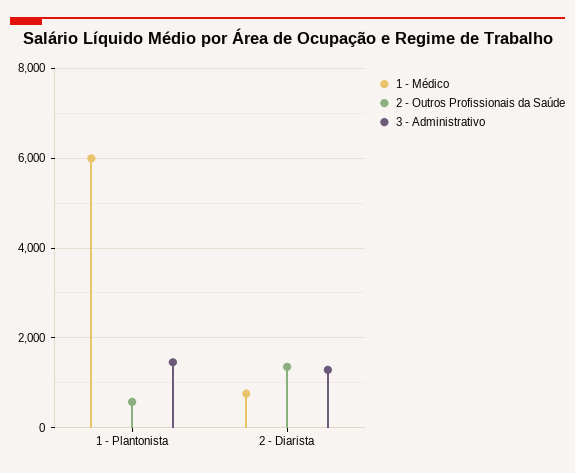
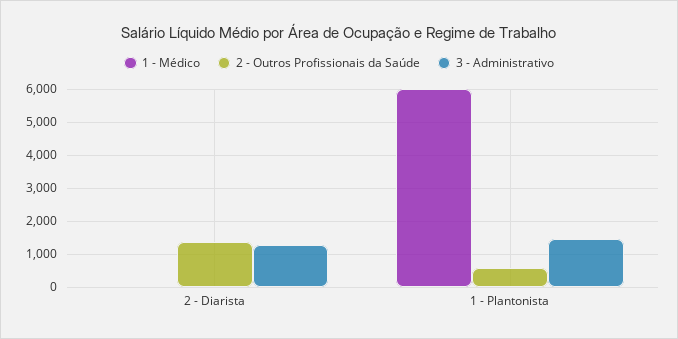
  {
    "1 - Médico": {
      "1 - Plantonista": 6000,
-     "2 - Diarista": 800
+     "2 - Diarista": 0
    },
    "2 - Outros Profissionais da Saúde": {
      "1 - Plantonista": 600,
      "2 - Diarista": 1400
    },
    "3 - Administrativo": {
      "1 - Plantonista": 1400,
      "2 - Diarista": 1200
    }
  }

